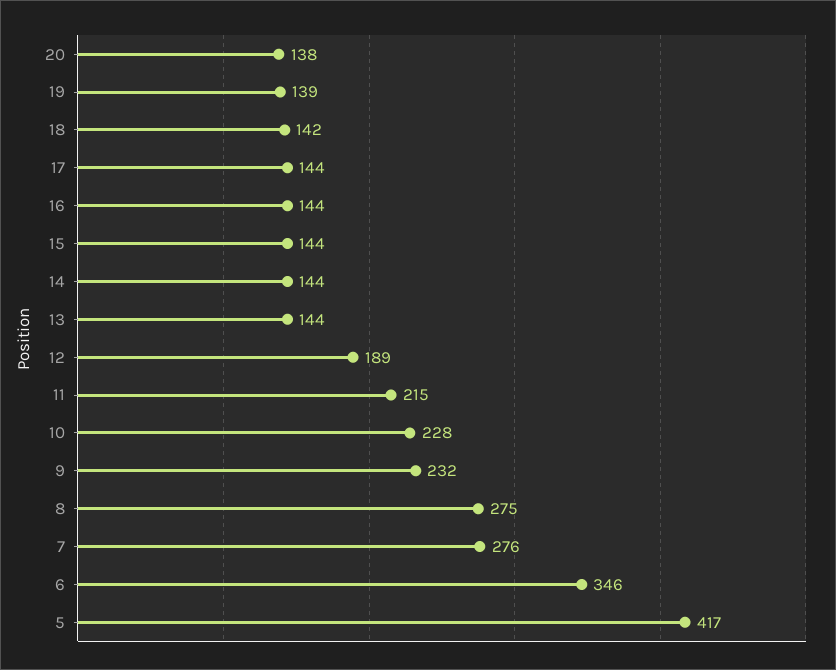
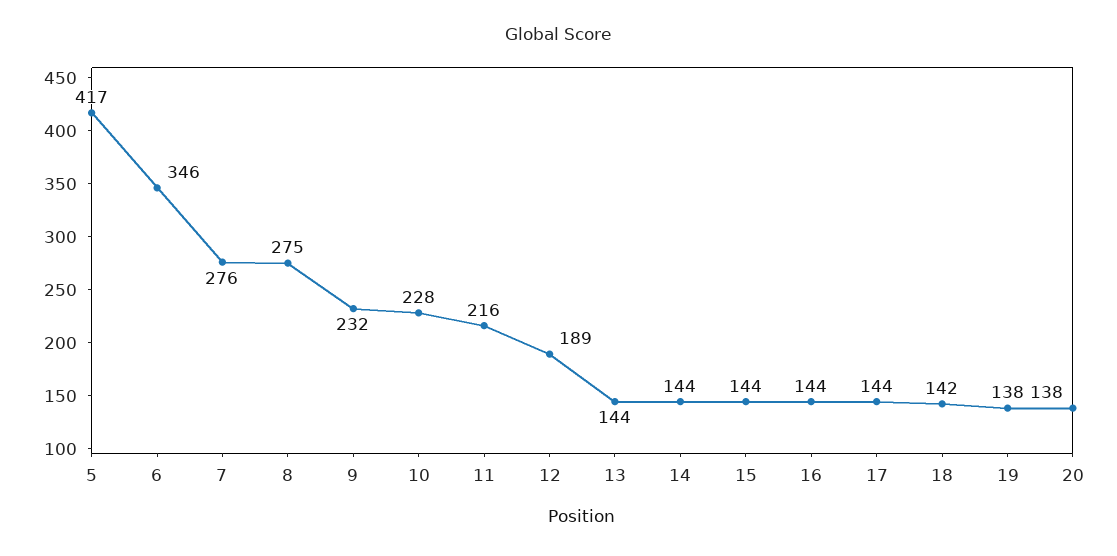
  {
    "20": 138,
-   "19": 139,
+   "19": 138,
    "18": 142,
    "17": 144,
    "16": 144,
    "15": 144,
    "14": 144,
    "13": 144,
    "12": 189,
-   "11": 215,
+   "11": 216,
    "10": 228,
    "9": 232,
    "8": 275,
    "7": 276,
    "6": 346,
    "5": 417
  }

